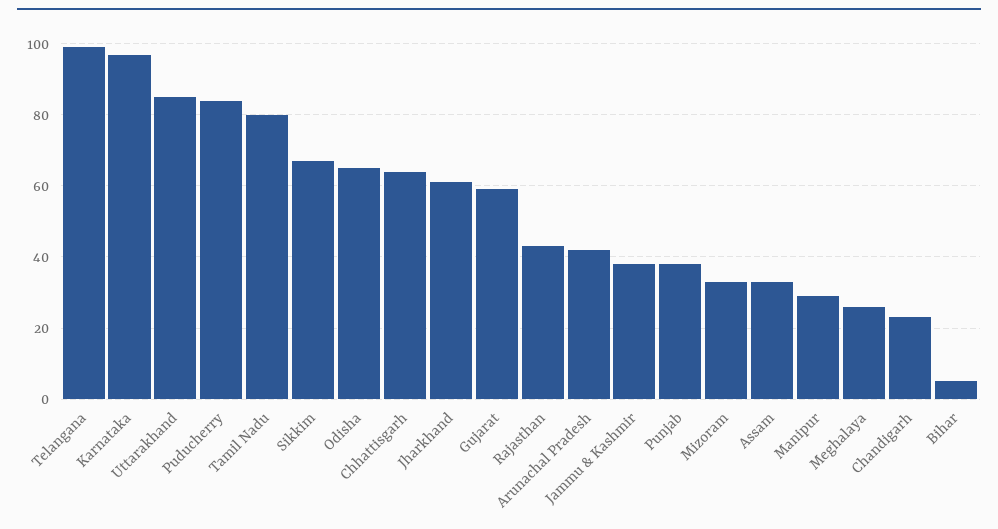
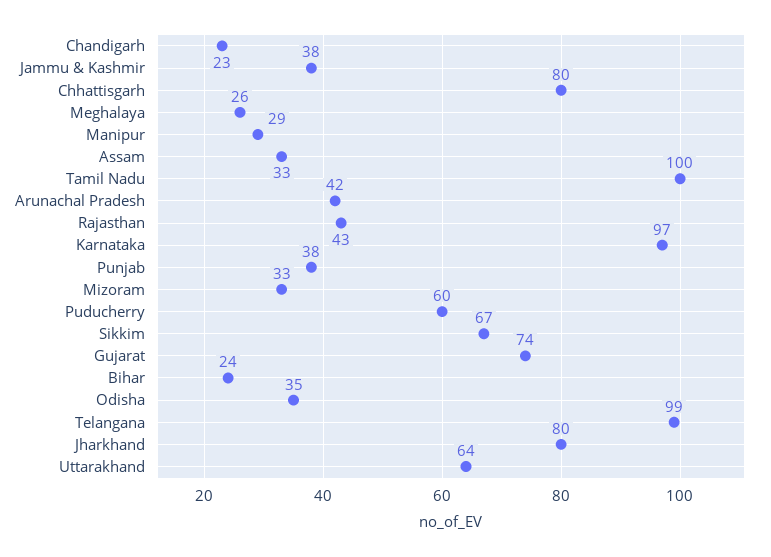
  {
    "Telangana": 99,
    "Karnataka": 97,
-   "Uttarakhand": 85,
+   "Uttarakhand": 64,
-   "Puducherry": 85,
+   "Puducherry": 60,
-   "Tamil Nadu": 80,
+   "Tamil Nadu": 100,
    "Sikkim": 67,
-   "Odisha": 65,
+   "Odisha": 35,
-   "Chhattisgarh": 65,
+   "Chhattisgarh": 80,
-   "Jharkhand": 60,
+   "Jharkhand": 80,
-   "Gujarat": 60,
+   "Gujarat": 74,
    "Rajasthan": 43,
    "Arunachal Pradesh": 42,
    "Jammu & Kashmir": 38,
    "Punjab": 38,
    "Mizoram": 33,
    "Assam": 33,
    "Manipur": 29,
    "Meghalaya": 26,
    "Chandigarh": 23,
-   "Bihar": 5
+   "Bihar": 24
  }

